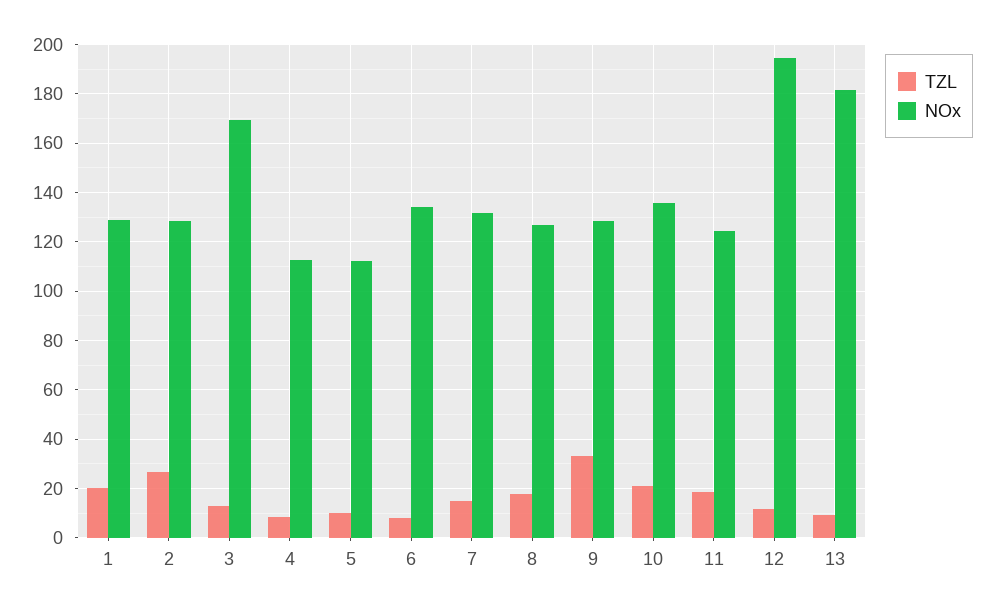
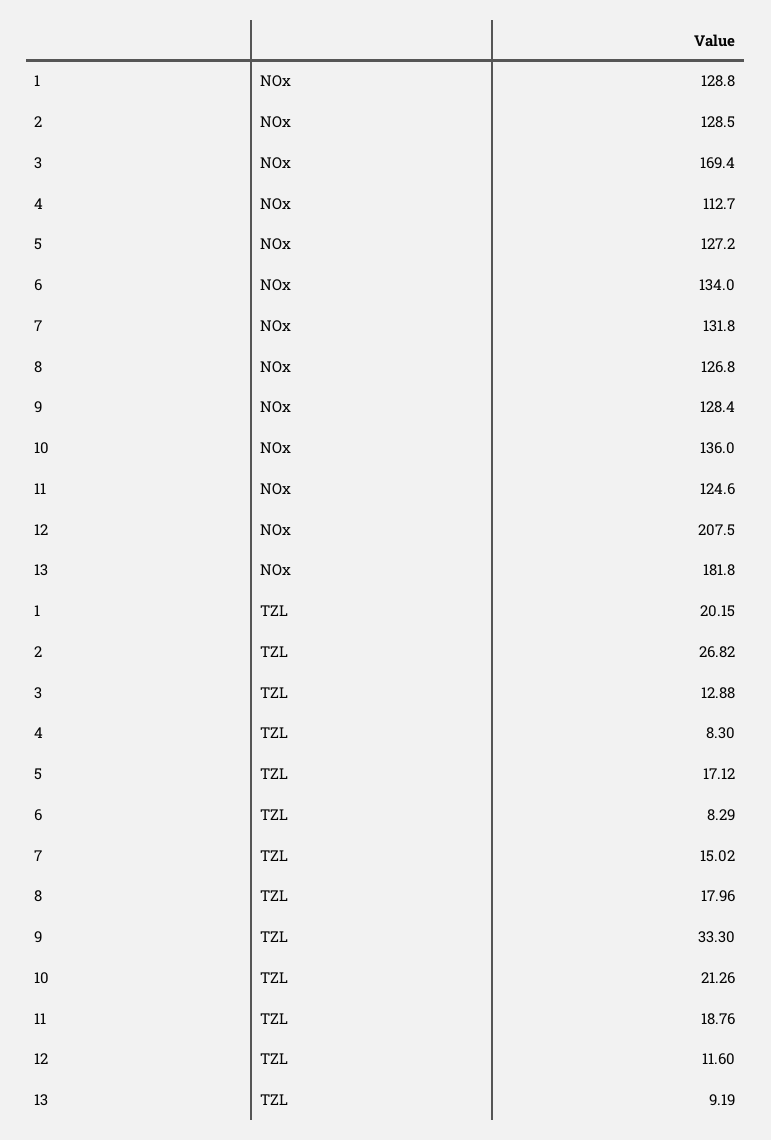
  {
    "TZL": {
      "1": 20.15,
      "2": 26.82,
      "3": 12.88,
      "4": 8.3,
-     "5": 10,
+     "5": 17.12,
      "6": 8.29,
      "7": 15.02,
      "8": 17.96,
      "9": 33.3,
      "10": 21.26,
      "11": 18.76,
      "12": 11.6,
      "13": 9.19
    },
    "NOx": {
      "1": 128.8,
      "2": 128.5,
      "3": 169.4,
      "4": 112.7,
-     "5": 112.5,
+     "5": 127.2,
      "6": 134,
      "7": 131.8,
      "8": 126.8,
      "9": 128.4,
      "10": 136,
      "11": 124.6,
-     "12": 195,
+     "12": 207.5,
      "13": 181.8
    }
  }

